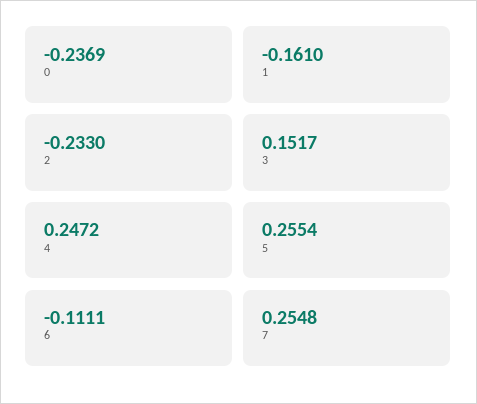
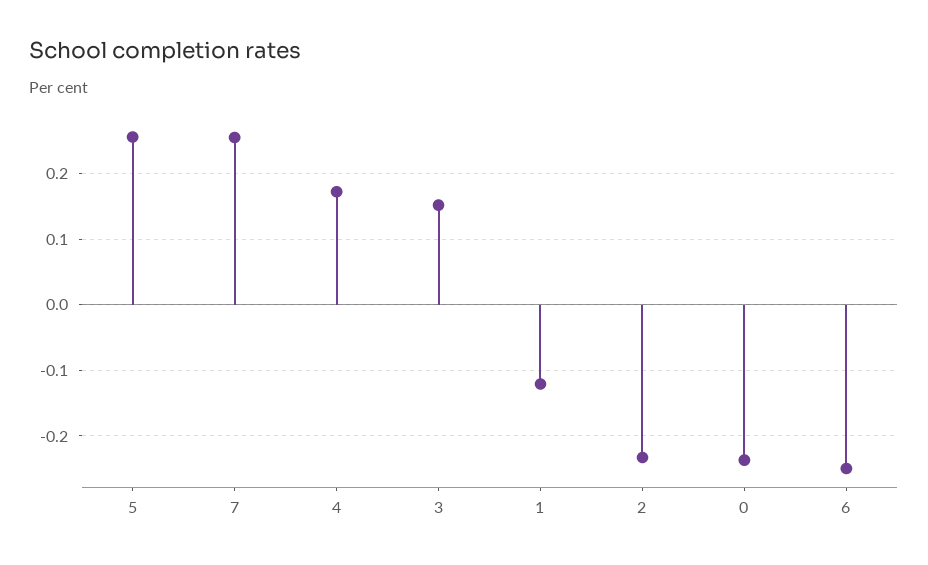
  {
    "0": -0.2369,
-   "1": -0.161,
+   "1": -0.12,
    "2": -0.233,
    "3": 0.1517,
-   "4": 0.2472,
+   "4": 0.17,
    "5": 0.2554,
-   "6": -0.1111,
+   "6": -0.25,
    "7": 0.2548
  }

